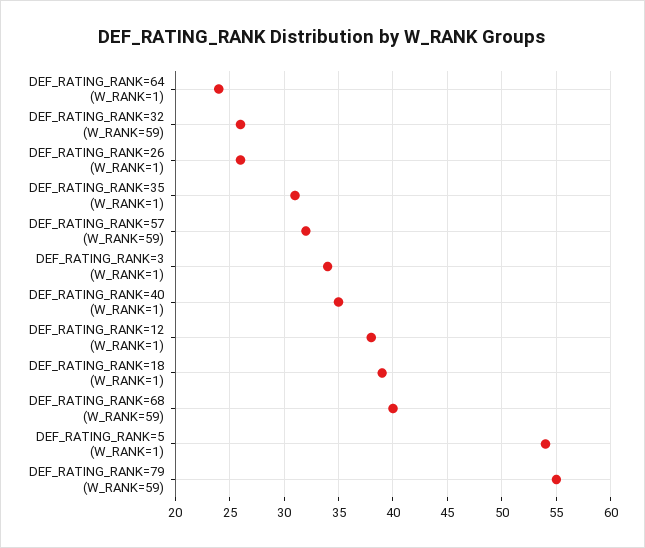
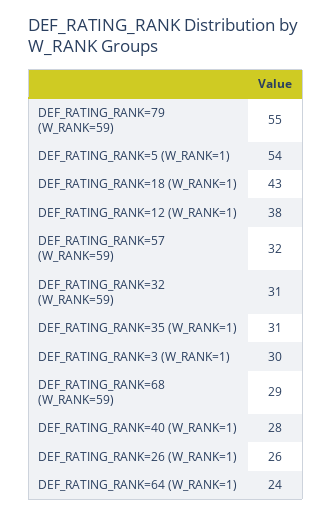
  {
    "DEF_RATING_RANK=64 (W_RANK=1)": 24,
-   "DEF_RATING_RANK=32 (W_RANK=59)": 26,
+   "DEF_RATING_RANK=32 (W_RANK=59)": 31,
    "DEF_RATING_RANK=26 (W_RANK=1)": 26,
    "DEF_RATING_RANK=35 (W_RANK=1)": 31,
    "DEF_RATING_RANK=57 (W_RANK=59)": 32,
-   "DEF_RATING_RANK=3 (W_RANK=1)": 34,
+   "DEF_RATING_RANK=3 (W_RANK=1)": 30,
-   "DEF_RATING_RANK=40 (W_RANK=1)": 35,
+   "DEF_RATING_RANK=40 (W_RANK=1)": 28,
    "DEF_RATING_RANK=12 (W_RANK=1)": 38,
-   "DEF_RATING_RANK=18 (W_RANK=1)": 39,
+   "DEF_RATING_RANK=18 (W_RANK=1)": 43,
-   "DEF_RATING_RANK=68 (W_RANK=59)": 40,
+   "DEF_RATING_RANK=68 (W_RANK=59)": 29,
    "DEF_RATING_RANK=5 (W_RANK=1)": 54,
    "DEF_RATING_RANK=79 (W_RANK=59)": 55
  }

